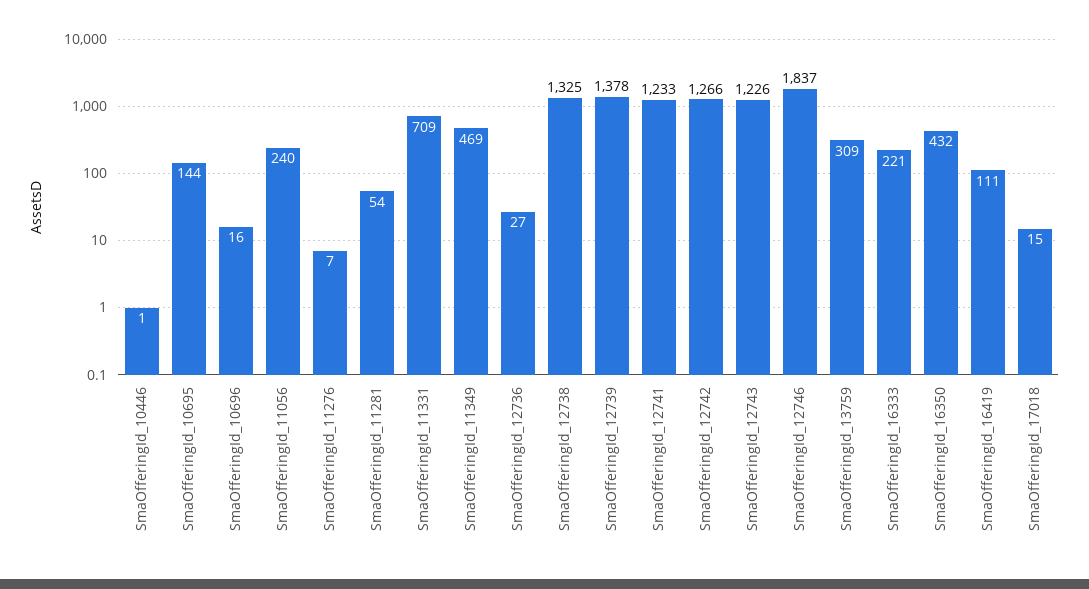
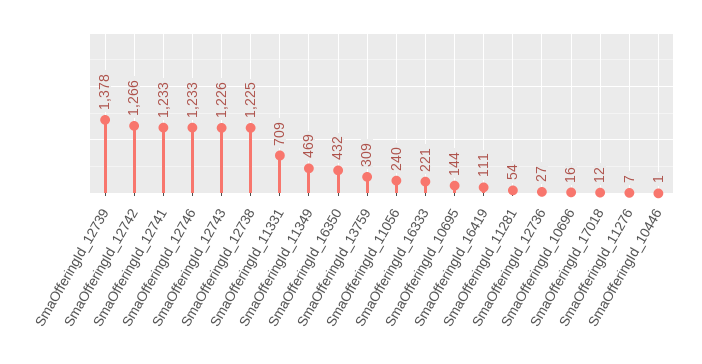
  {
    "SmaOfferingId_10446": 1,
    "SmaOfferingId_10695": 144,
    "SmaOfferingId_10696": 16,
    "SmaOfferingId_11056": 240,
    "SmaOfferingId_11276": 7,
    "SmaOfferingId_11281": 54,
    "SmaOfferingId_11331": 709,
    "SmaOfferingId_11349": 469,
    "SmaOfferingId_12736": 27,
-   "SmaOfferingId_12738": 1325,
+   "SmaOfferingId_12738": 1225,
    "SmaOfferingId_12739": 1378,
    "SmaOfferingId_12741": 1233,
    "SmaOfferingId_12742": 1266,
    "SmaOfferingId_12743": 1226,
-   "SmaOfferingId_12746": 1837,
+   "SmaOfferingId_12746": 1233,
    "SmaOfferingId_13759": 309,
    "SmaOfferingId_16333": 221,
    "SmaOfferingId_16350": 432,
    "SmaOfferingId_16419": 111,
-   "SmaOfferingId_17018": 15
+   "SmaOfferingId_17018": 12
  }

